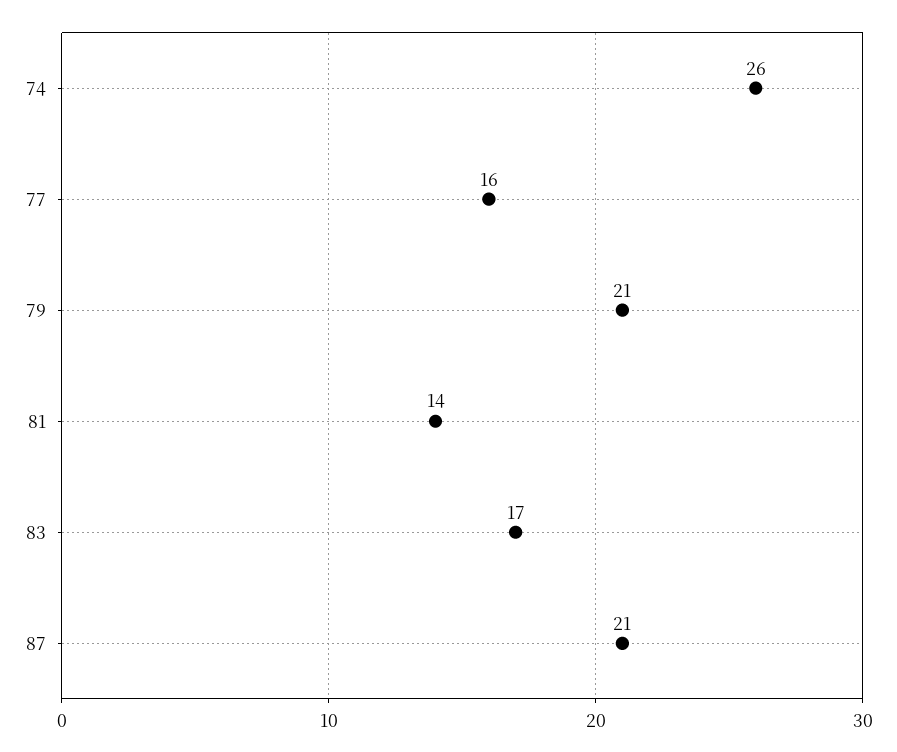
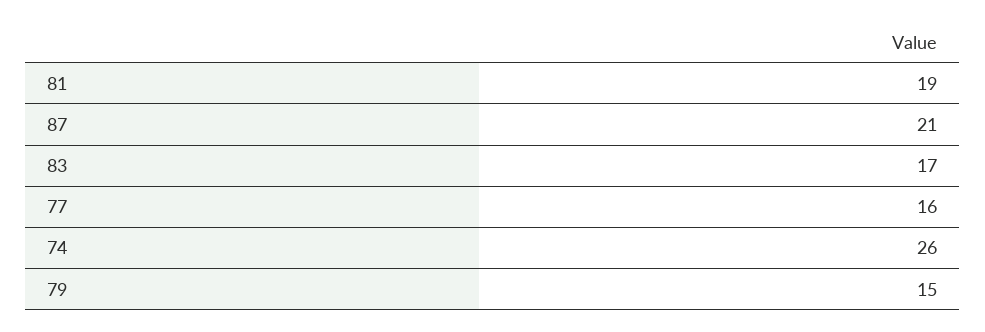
  {
    "74": 26,
    "77": 16,
-   "79": 21,
+   "79": 15,
-   "81": 14,
+   "81": 19,
    "83": 17,
    "87": 21
  }

